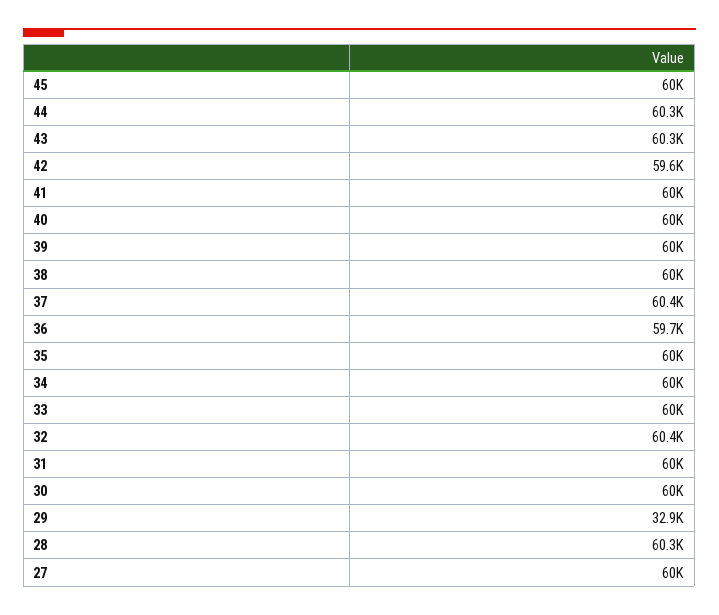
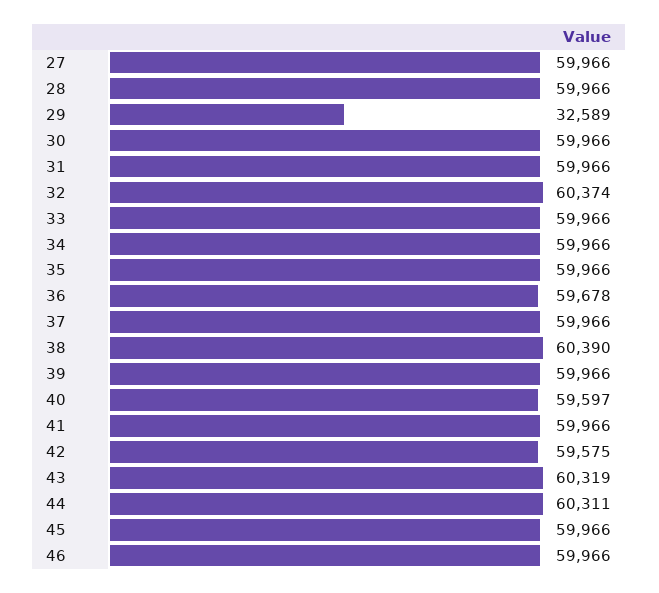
  {
    "45": 59966,
    "44": 60311,
    "43": 60319,
    "42": 59575,
    "41": 59966,
-   "40": 60000,
+   "40": 59597,
    "39": 59966,
-   "38": 60000,
+   "38": 60390,
-   "37": 60400,
+   "37": 59966,
    "36": 59678,
    "35": 59966,
    "34": 59966,
    "33": 59966,
    "32": 60374,
    "31": 59966,
    "30": 59966,
-   "29": 32900,
+   "29": 32589,
-   "28": 60300,
+   "28": 59966,
-   "27": 59966
+   "27": 59966,
+   "46": 59966
  }

